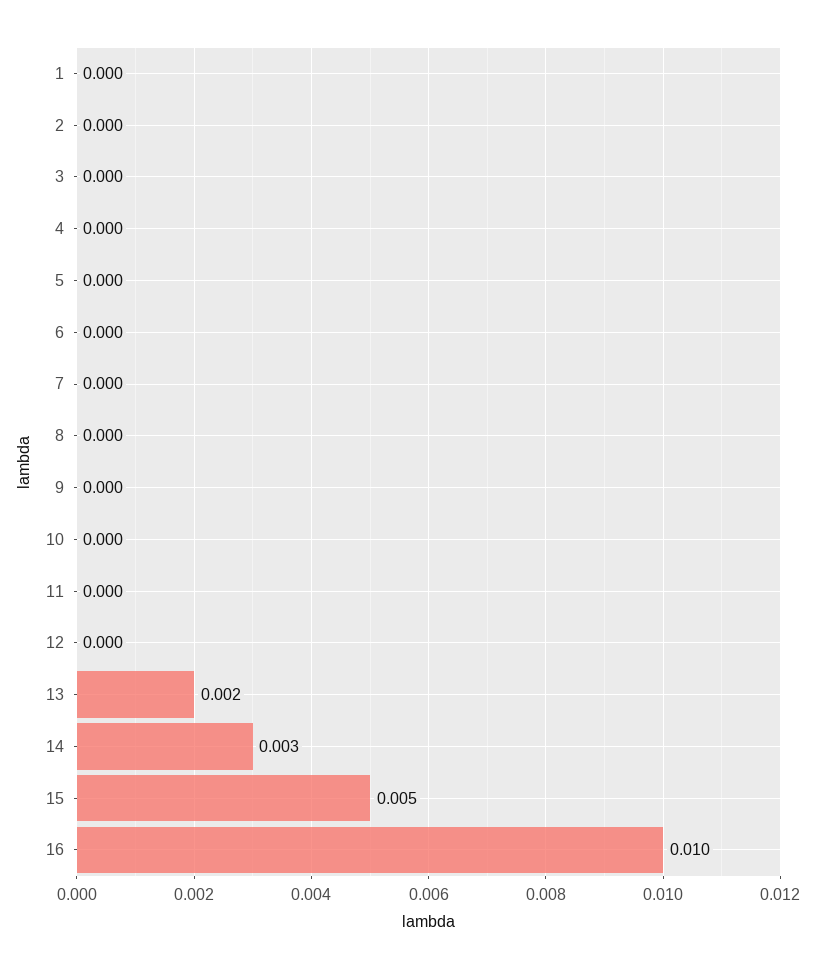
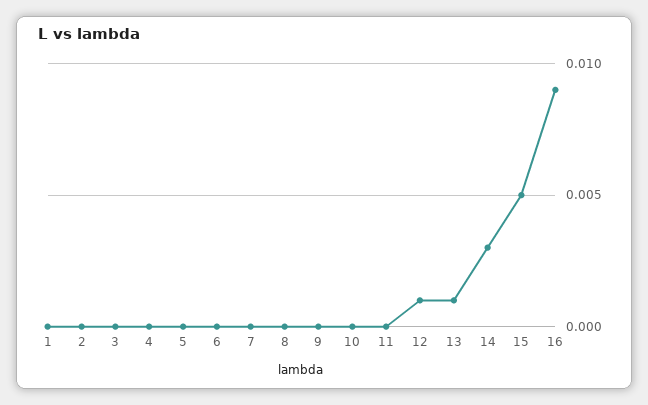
  {
    "1": 0,
    "2": 0,
    "3": 0,
    "4": 0,
    "5": 0,
    "6": 0,
    "7": 0,
    "8": 0,
    "9": 0,
    "10": 0,
    "11": 0,
-   "12": 0,
+   "12": 0.001,
-   "13": 0.002,
+   "13": 0.001,
    "14": 0.003,
    "15": 0.005,
-   "16": 0.01
+   "16": 0.009
  }

